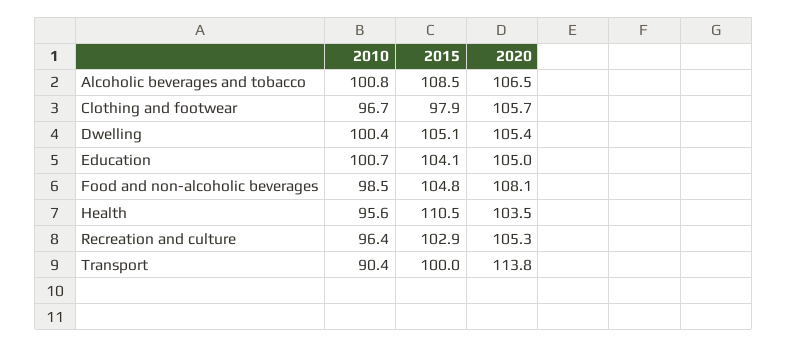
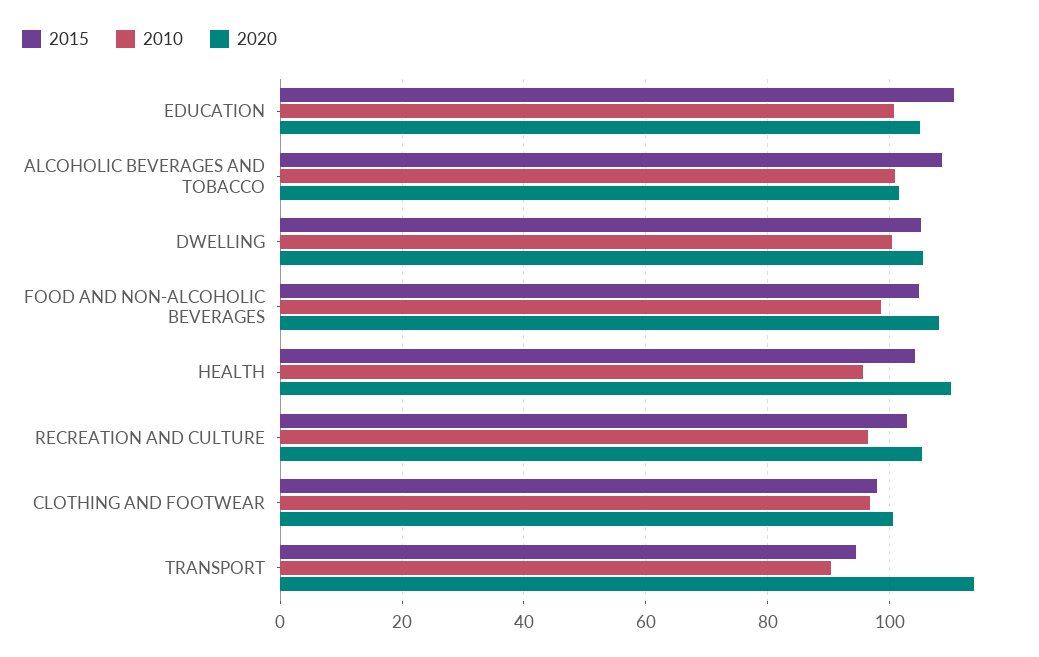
  {
    "2010": {
      "Alcoholic beverages and tobacco": 100.8,
      "Clothing and footwear": 96.7,
      "Dwelling": 100.4,
      "Education": 100.7,
      "Food and non-alcoholic beverages": 98.5,
      "Health": 95.6,
      "Recreation and culture": 96.4,
      "Transport": 90.4
    },
    "2015": {
      "Alcoholic beverages and tobacco": 108.5,
      "Clothing and footwear": 97.9,
      "Dwelling": 105.1,
-     "Education": 104.1,
+     "Education": 110,
      "Food and non-alcoholic beverages": 104.8,
-     "Health": 110.5,
+     "Health": 104,
      "Recreation and culture": 102.9,
-     "Transport": 100
+     "Transport": 94
    },
    "2020": {
-     "Alcoholic beverages and tobacco": 106.5,
+     "Alcoholic beverages and tobacco": 102,
-     "Clothing and footwear": 105.7,
+     "Clothing and footwear": 100,
      "Dwelling": 105.4,
      "Education": 105,
      "Food and non-alcoholic beverages": 108.1,
-     "Health": 103.5,
+     "Health": 110,
      "Recreation and culture": 105.3,
      "Transport": 113.8
    }
  }

